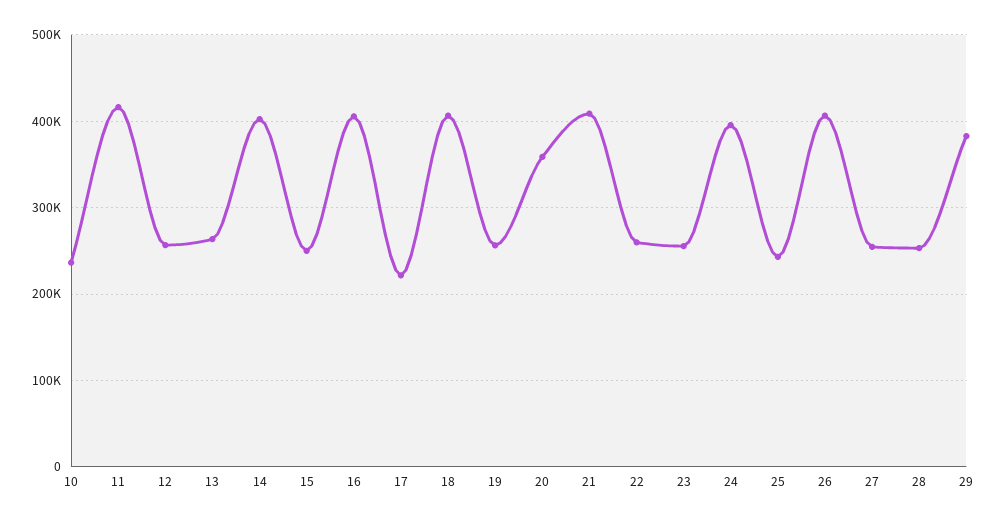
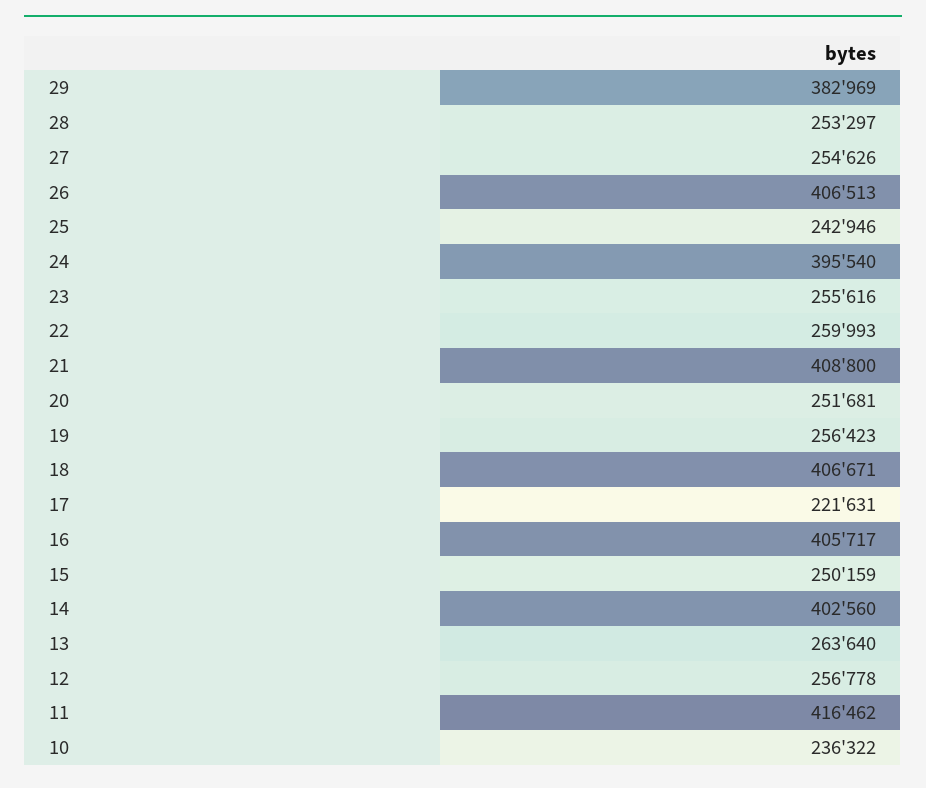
  {
    "10": 236322,
    "11": 416462,
    "12": 256778,
    "13": 263640,
    "14": 402560,
    "15": 250159,
    "16": 405717,
    "17": 221631,
    "18": 406671,
    "19": 256423,
-   "20": 360000,
+   "20": 251681,
    "21": 408800,
    "22": 259993,
    "23": 255616,
    "24": 395540,
    "25": 242946,
    "26": 406513,
    "27": 254626,
    "28": 253297,
    "29": 382969
  }

